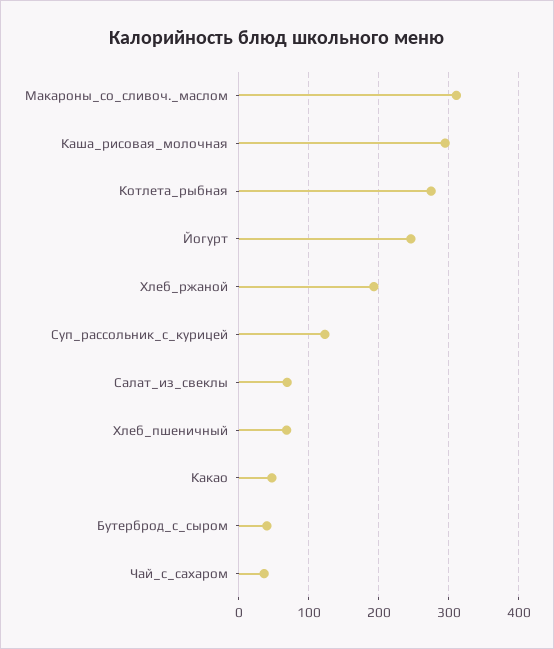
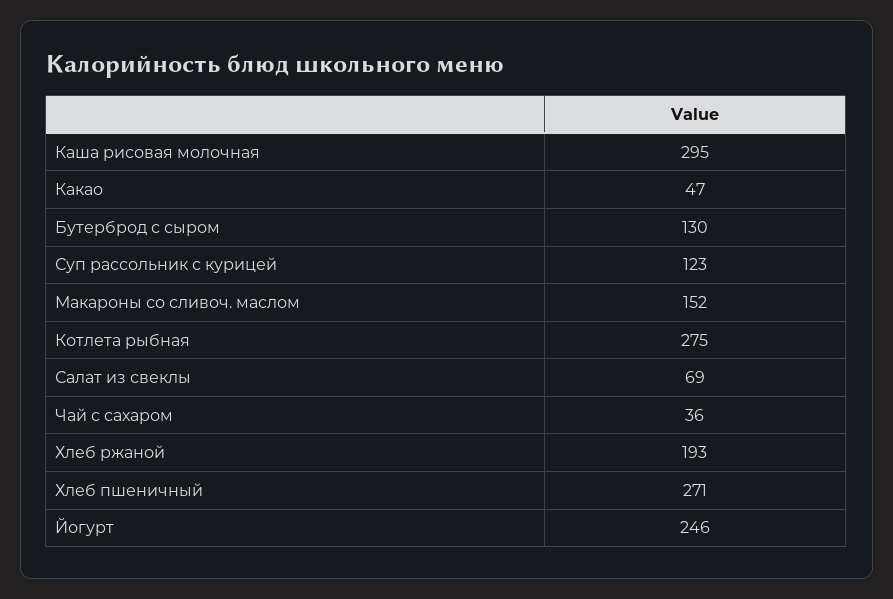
  {
-   "Макароны_со_сливоч._маслом": 310,
+   "Макароны_со_сливоч._маслом": 152,
    "Каша_рисовая_молочная": 295,
    "Котлета_рыбная": 275,
    "Йогурт": 246,
    "Хлеб_ржаной": 193,
    "Суп_рассольник_с_курицей": 123,
    "Салат_из_свеклы": 69,
-   "Хлеб_пшеничный": 70,
+   "Хлеб_пшеничный": 271,
    "Какао": 47,
-   "Бутерброд_с_сыром": 40,
+   "Бутерброд_с_сыром": 130,
    "Чай_с_сахаром": 36
  }

